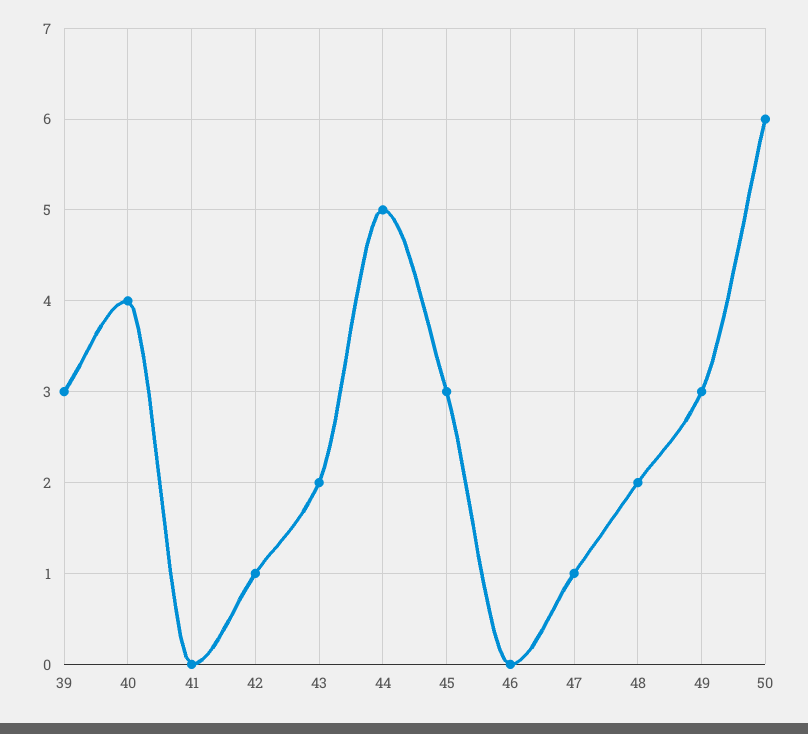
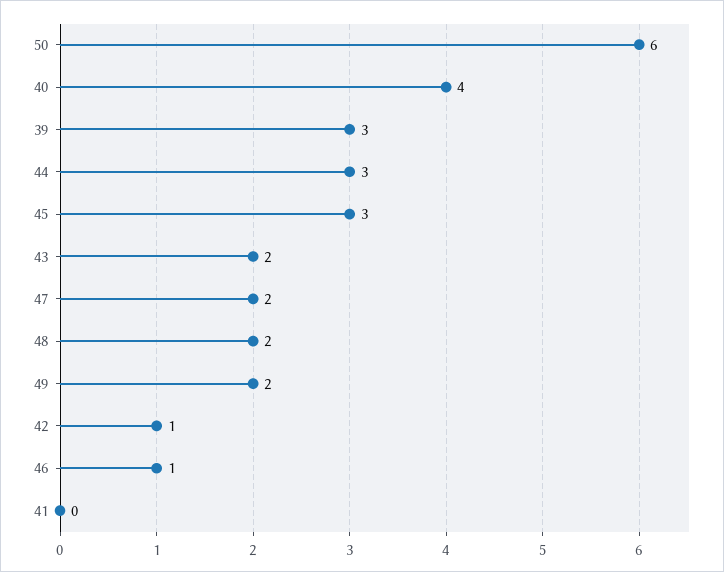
  {
    "39": 3,
    "40": 4,
    "41": 0,
    "42": 1,
    "43": 2,
-   "44": 5,
+   "44": 3,
    "45": 3,
-   "46": 0,
+   "46": 1,
-   "47": 1,
+   "47": 2,
    "48": 2,
-   "49": 3,
+   "49": 2,
    "50": 6
  }

